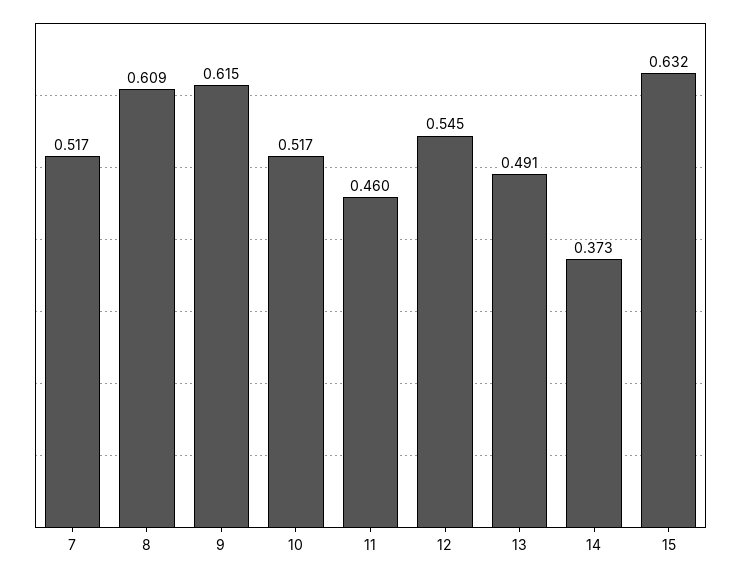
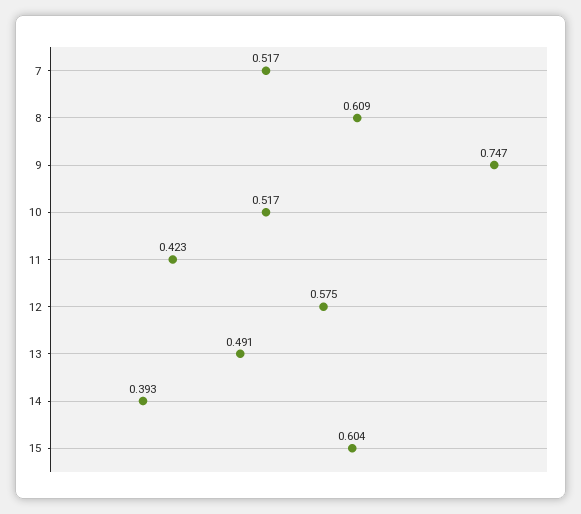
  {
    "7": 0.517,
    "8": 0.609,
-   "9": 0.615,
+   "9": 0.747,
    "10": 0.517,
-   "11": 0.46,
+   "11": 0.423,
-   "12": 0.545,
+   "12": 0.575,
    "13": 0.491,
-   "14": 0.373,
+   "14": 0.393,
-   "15": 0.632
+   "15": 0.604
  }

